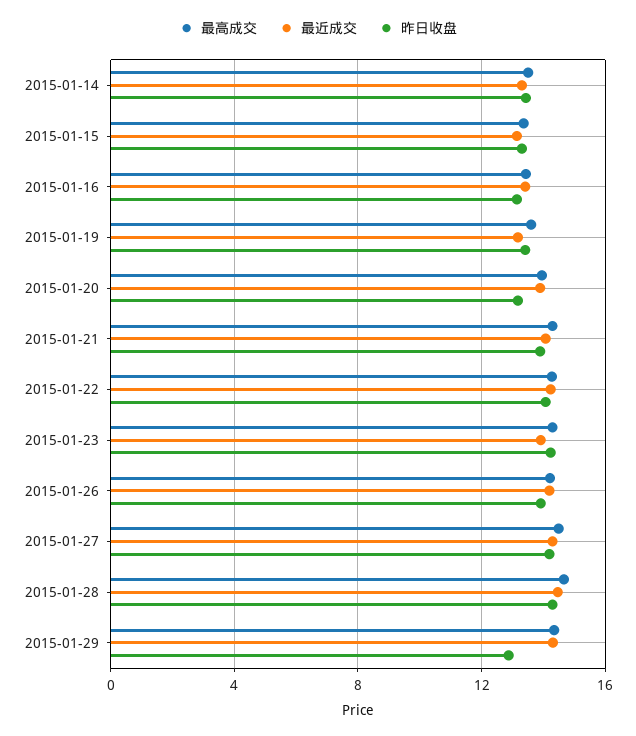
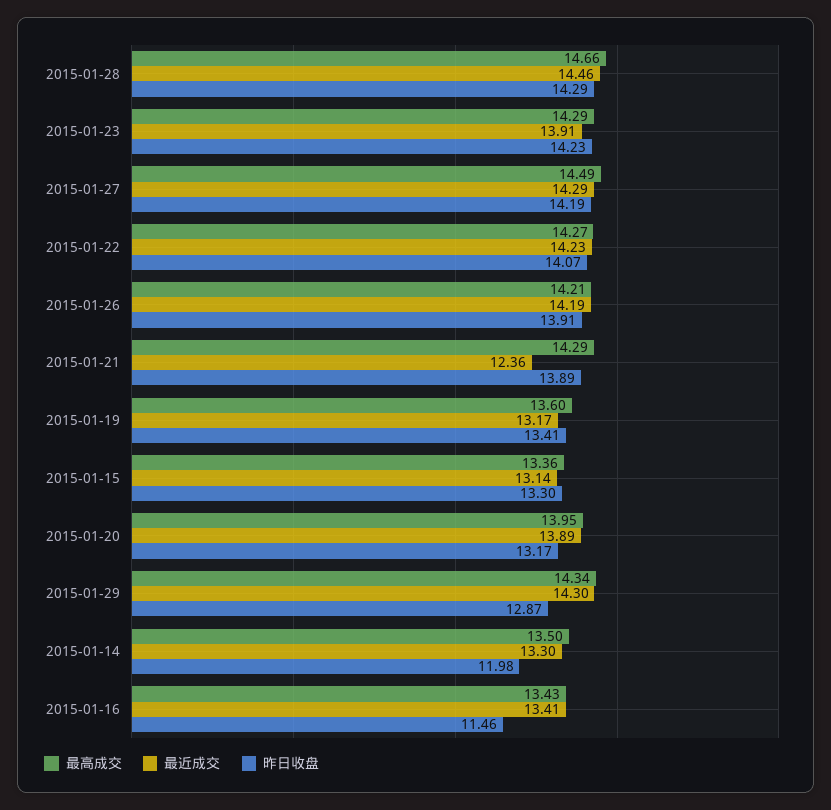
  {
    "最高成交": {
      "2015-01-14": 13.5,
      "2015-01-15": 13.36,
      "2015-01-16": 13.43,
      "2015-01-19": 13.6,
      "2015-01-20": 13.95,
      "2015-01-21": 14.29,
      "2015-01-22": 14.27,
      "2015-01-23": 14.29,
      "2015-01-26": 14.21,
      "2015-01-27": 14.49,
      "2015-01-28": 14.66,
      "2015-01-29": 14.34
    },
    "最近成交": {
      "2015-01-14": 13.3,
      "2015-01-15": 13.14,
      "2015-01-16": 13.41,
      "2015-01-19": 13.17,
      "2015-01-20": 13.89,
-     "2015-01-21": 14,
+     "2015-01-21": 12.36,
      "2015-01-22": 14.23,
      "2015-01-23": 13.91,
      "2015-01-26": 14.19,
      "2015-01-27": 14.29,
      "2015-01-28": 14.46,
      "2015-01-29": 14.3
    },
    "昨日收盘": {
-     "2015-01-14": 13.5,
+     "2015-01-14": 11.98,
      "2015-01-15": 13.3,
-     "2015-01-16": 13,
+     "2015-01-16": 11.46,
      "2015-01-19": 13.41,
      "2015-01-20": 13.17,
      "2015-01-21": 13.89,
      "2015-01-22": 14.07,
      "2015-01-23": 14.23,
      "2015-01-26": 13.91,
      "2015-01-27": 14.19,
      "2015-01-28": 14.29,
      "2015-01-29": 12.87
    }
  }

